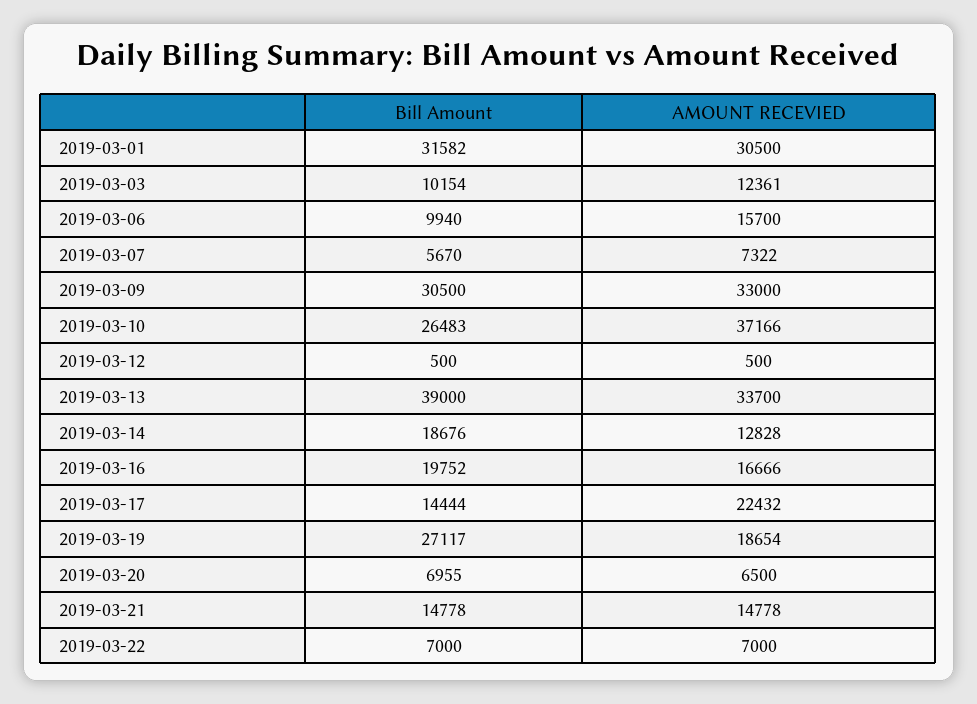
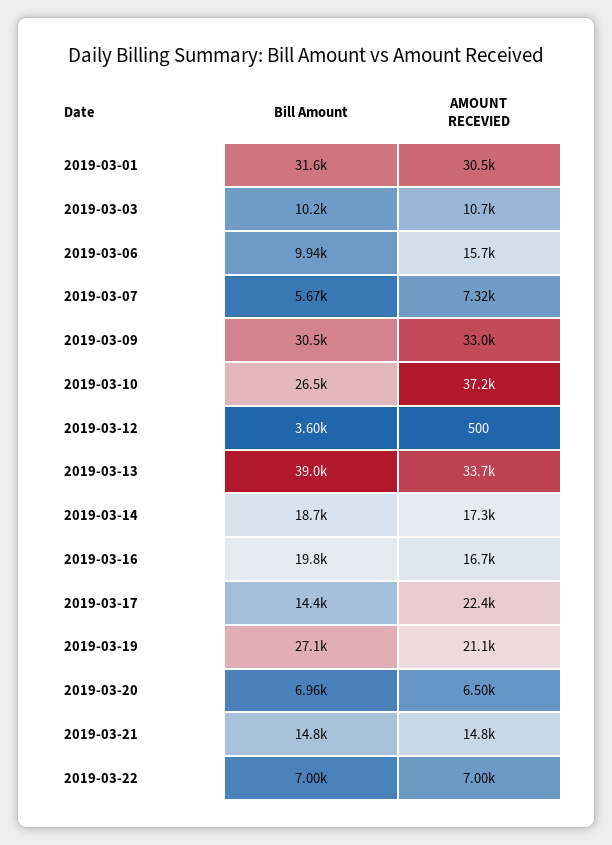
  {
    "Bill Amount": {
      "2019-03-01": 31582,
      "2019-03-03": 10154,
      "2019-03-06": 9940,
      "2019-03-07": 5670,
      "2019-03-09": 30500,
      "2019-03-10": 26483,
-     "2019-03-12": 500,
+     "2019-03-12": 3600,
      "2019-03-13": 39000,
      "2019-03-14": 18676,
      "2019-03-16": 19752,
      "2019-03-17": 14444,
      "2019-03-19": 27117,
      "2019-03-20": 6955,
      "2019-03-21": 14778,
      "2019-03-22": 7000
    },
    "AMOUNT RECEVIED": {
      "2019-03-01": 30500,
-     "2019-03-03": 12361,
+     "2019-03-03": 10700,
      "2019-03-06": 15700,
      "2019-03-07": 7322,
      "2019-03-09": 33000,
      "2019-03-10": 37166,
      "2019-03-12": 500,
      "2019-03-13": 33700,
-     "2019-03-14": 12828,
+     "2019-03-14": 17300,
      "2019-03-16": 16666,
      "2019-03-17": 22432,
-     "2019-03-19": 18654,
+     "2019-03-19": 21100,
      "2019-03-20": 6500,
      "2019-03-21": 14778,
      "2019-03-22": 7000
    }
  }

